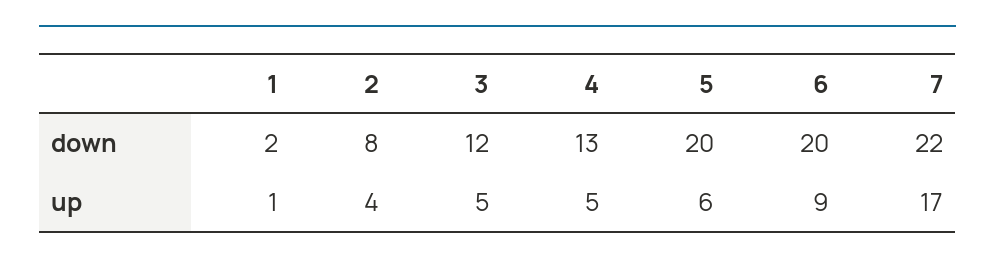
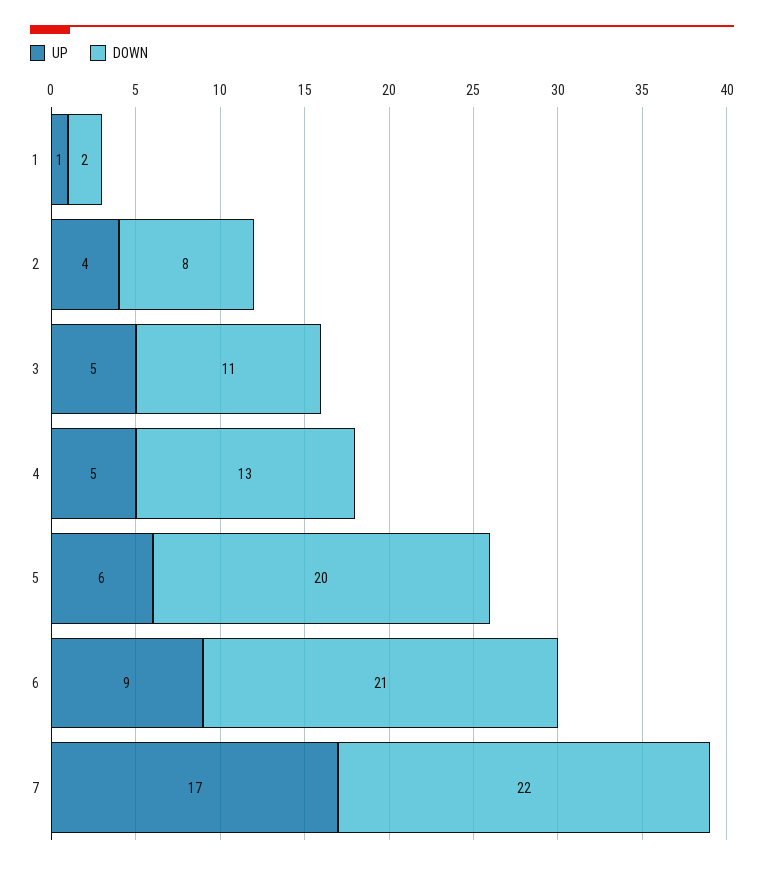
  {
    "down": {
      "1": 2,
      "2": 8,
-     "3": 12,
+     "3": 11,
      "4": 13,
      "5": 20,
-     "6": 20,
+     "6": 21,
      "7": 22
    },
    "up": {
      "1": 1,
      "2": 4,
      "3": 5,
      "4": 5,
      "5": 6,
      "6": 9,
      "7": 17
    }
  }

